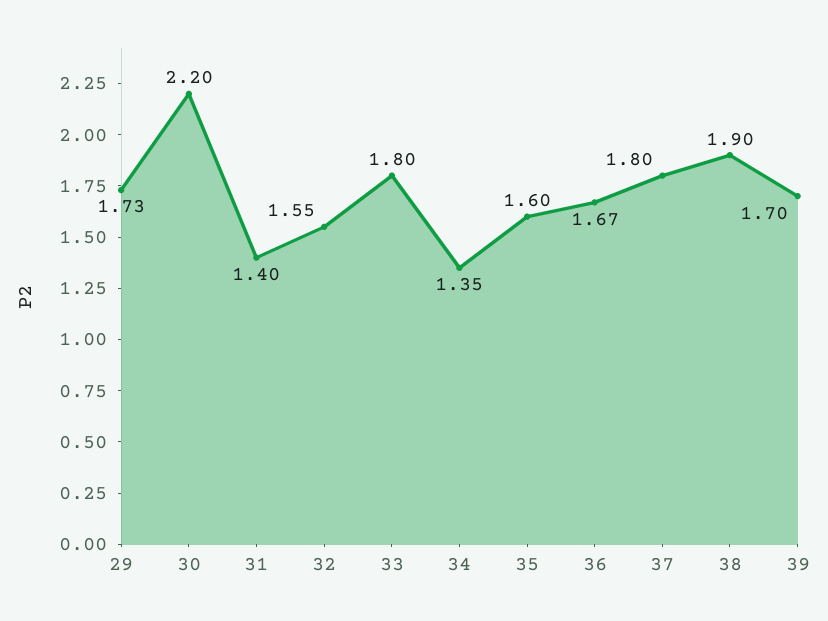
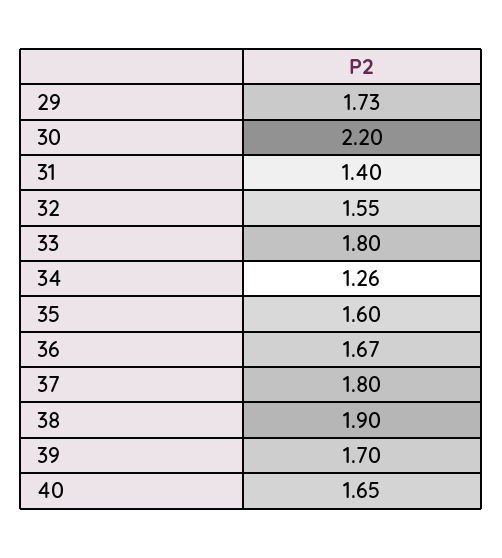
  {
    "29": 1.73,
    "30": 2.2,
    "31": 1.4,
    "32": 1.55,
    "33": 1.8,
-   "34": 1.35,
+   "34": 1.26,
    "35": 1.6,
    "36": 1.67,
    "37": 1.8,
    "38": 1.9,
-   "39": 1.7
+   "39": 1.7,
+   "40": 1.65
  }

